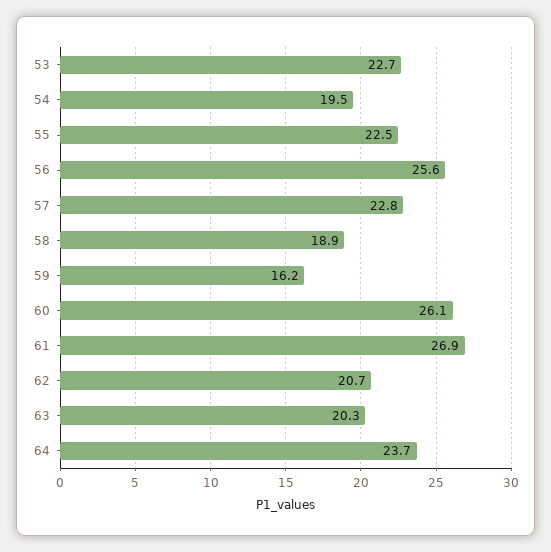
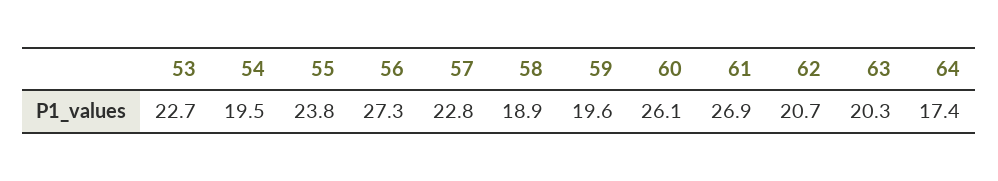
  {
    "53": 22.7,
    "54": 19.5,
-   "55": 22.5,
+   "55": 23.8,
-   "56": 25.6,
+   "56": 27.3,
    "57": 22.8,
    "58": 18.9,
-   "59": 16.2,
+   "59": 19.6,
    "60": 26.1,
    "61": 26.9,
    "62": 20.7,
    "63": 20.3,
-   "64": 23.7
+   "64": 17.4
  }

